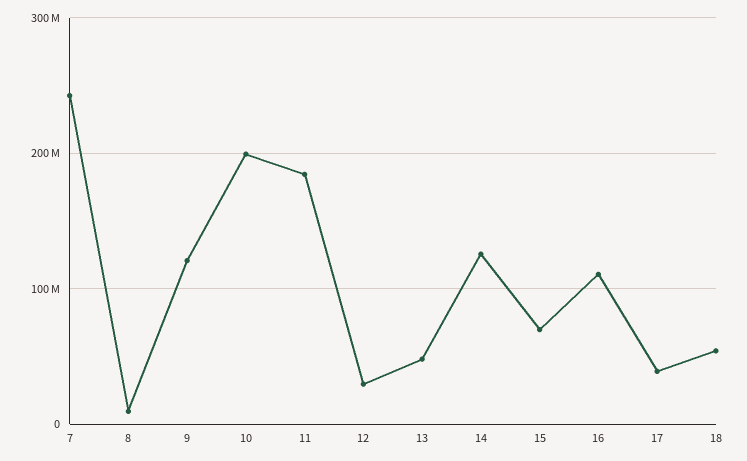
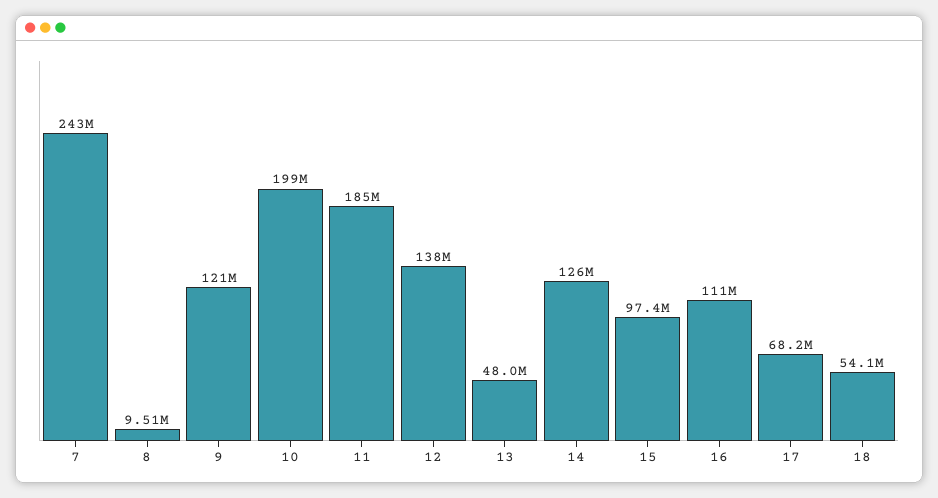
  {
    "7": 243000000,
    "8": 9510000,
    "9": 121000000,
    "10": 199000000,
    "11": 185000000,
-   "12": 30000000,
+   "12": 138000000,
    "13": 48000000,
    "14": 126000000,
-   "15": 70000000,
+   "15": 97400000,
    "16": 111000000,
-   "17": 40000000,
+   "17": 68200000,
    "18": 54100000
  }

